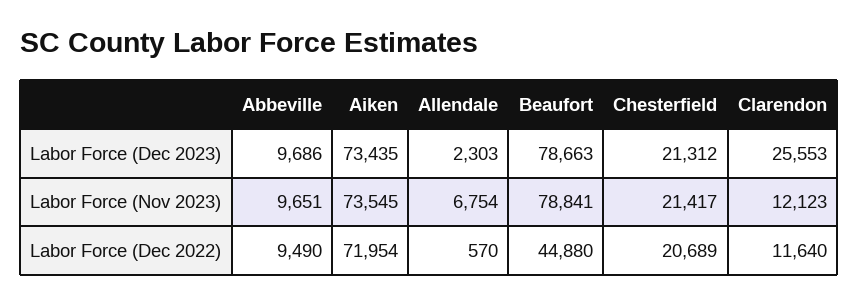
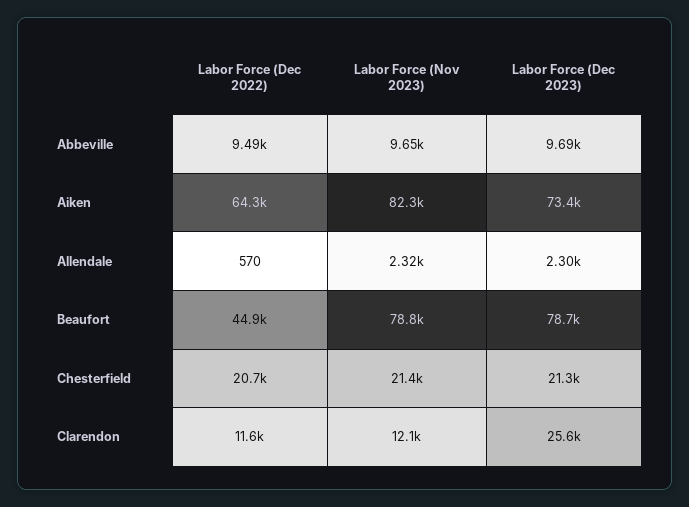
  {
    "Abbeville": {
      "Labor Force (Dec 2023)": 9686,
      "Labor Force (Nov 2023)": 9651,
      "Labor Force (Dec 2022)": 9490
    },
    "Aiken": {
      "Labor Force (Dec 2023)": 73435,
-     "Labor Force (Nov 2023)": 73545,
+     "Labor Force (Nov 2023)": 82300,
-     "Labor Force (Dec 2022)": 71954
+     "Labor Force (Dec 2022)": 64300
    },
    "Allendale": {
      "Labor Force (Dec 2023)": 2303,
-     "Labor Force (Nov 2023)": 6754,
+     "Labor Force (Nov 2023)": 2320,
      "Labor Force (Dec 2022)": 570
    },
    "Beaufort": {
      "Labor Force (Dec 2023)": 78663,
      "Labor Force (Nov 2023)": 78841,
      "Labor Force (Dec 2022)": 44880
    },
    "Chesterfield": {
      "Labor Force (Dec 2023)": 21312,
      "Labor Force (Nov 2023)": 21417,
      "Labor Force (Dec 2022)": 20689
    },
    "Clarendon": {
      "Labor Force (Dec 2023)": 25553,
      "Labor Force (Nov 2023)": 12123,
      "Labor Force (Dec 2022)": 11640
    }
  }

